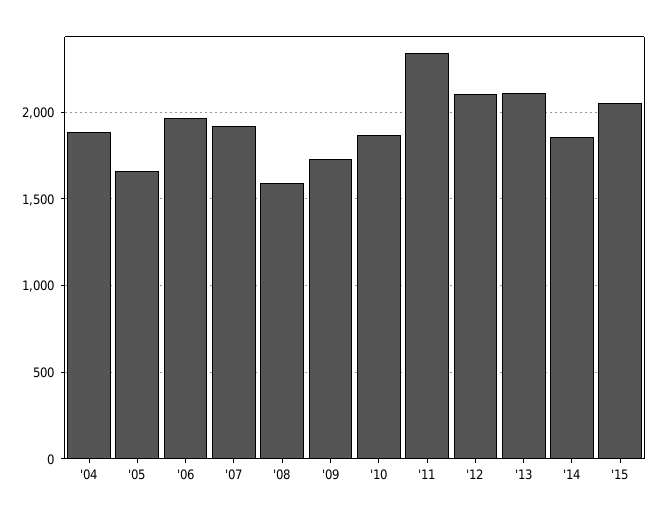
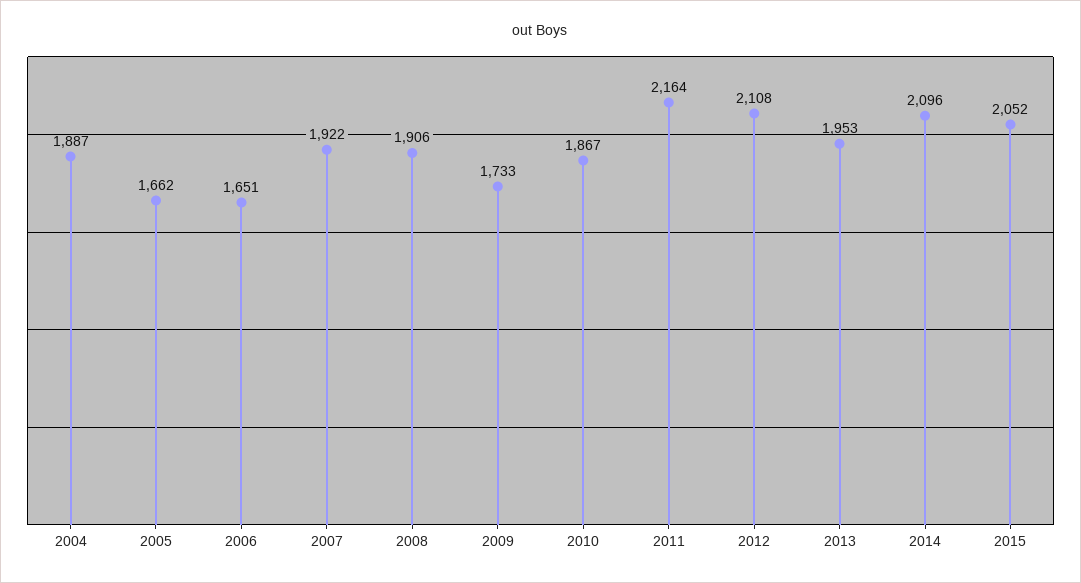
  {
    "'04": 1887,
    "'05": 1662,
-   "'06": 1950,
+   "'06": 1651,
    "'07": 1922,
-   "'08": 1600,
+   "'08": 1906,
    "'09": 1733,
    "'10": 1867,
-   "'11": 2350,
+   "'11": 2164,
    "'12": 2108,
-   "'13": 2100,
+   "'13": 1953,
-   "'14": 1850,
+   "'14": 2096,
    "'15": 2052
  }

